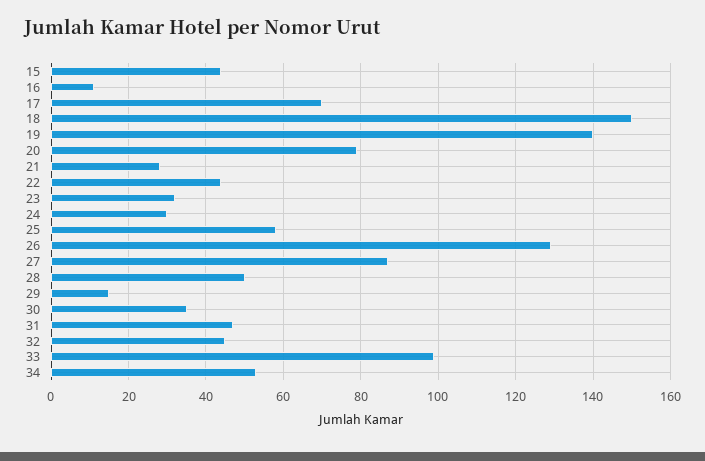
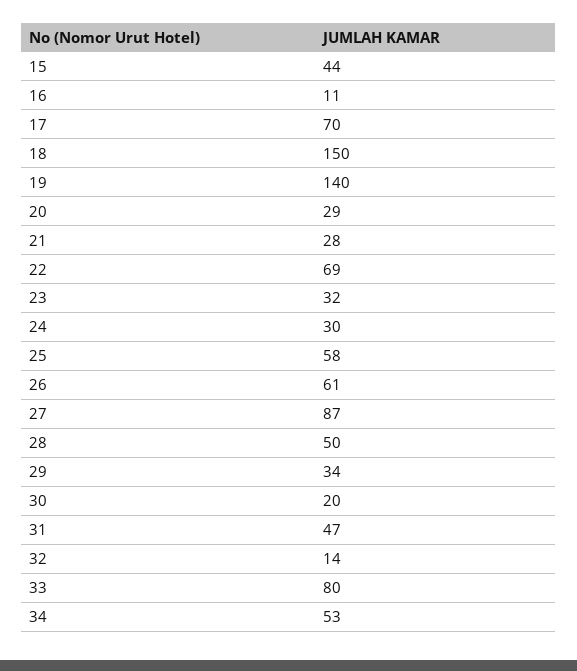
  {
    "15": 44,
    "16": 11,
    "17": 70,
    "18": 150,
    "19": 140,
-   "20": 80,
+   "20": 29,
    "21": 28,
-   "22": 45,
+   "22": 69,
    "23": 32,
    "24": 30,
    "25": 58,
-   "26": 130,
+   "26": 61,
    "27": 87,
    "28": 50,
-   "29": 15,
+   "29": 34,
-   "30": 35,
+   "30": 20,
    "31": 47,
-   "32": 45,
+   "32": 14,
-   "33": 100,
+   "33": 80,
    "34": 53
  }

